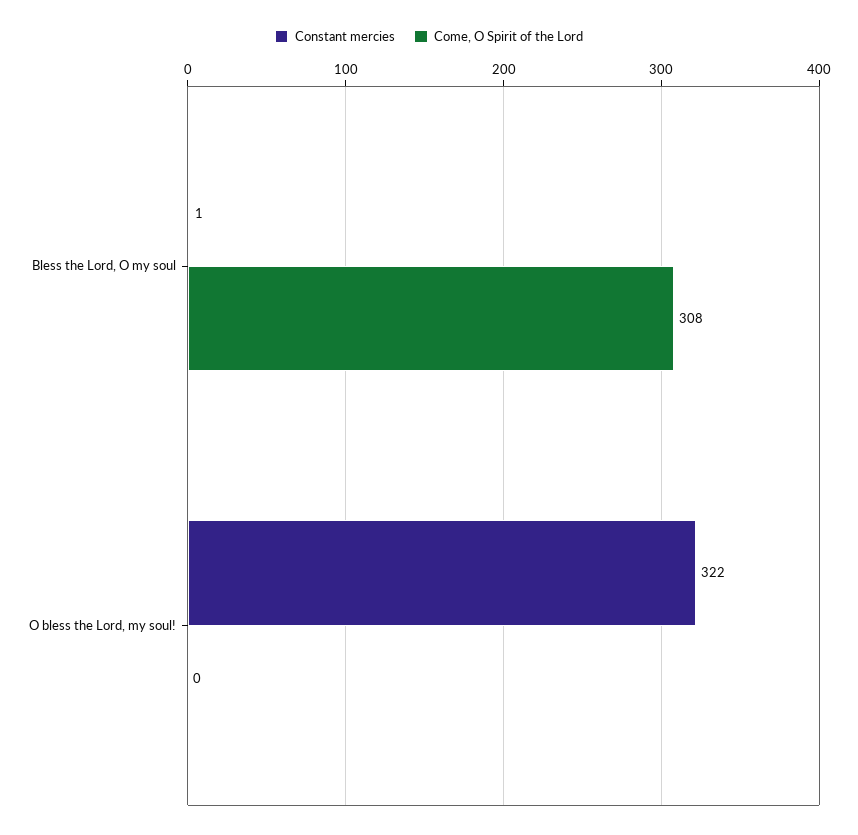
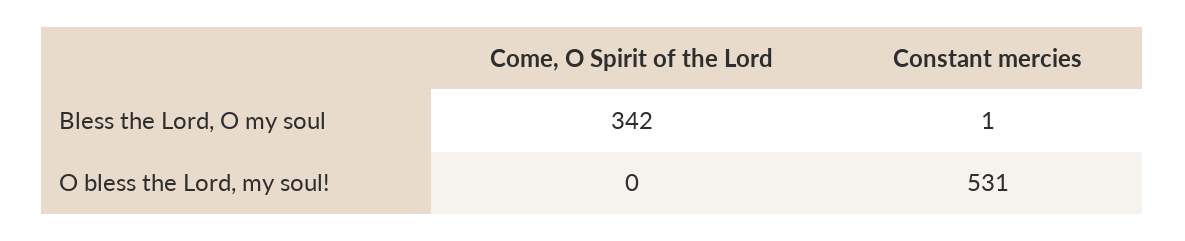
  {
    "Constant mercies": {
      "Bless the Lord, O my soul": 1,
-     "O bless the Lord, my soul!": 322
+     "O bless the Lord, my soul!": 531
    },
    "Come, O Spirit of the Lord": {
-     "Bless the Lord, O my soul": 308,
+     "Bless the Lord, O my soul": 342,
      "O bless the Lord, my soul!": 0
    }
  }

